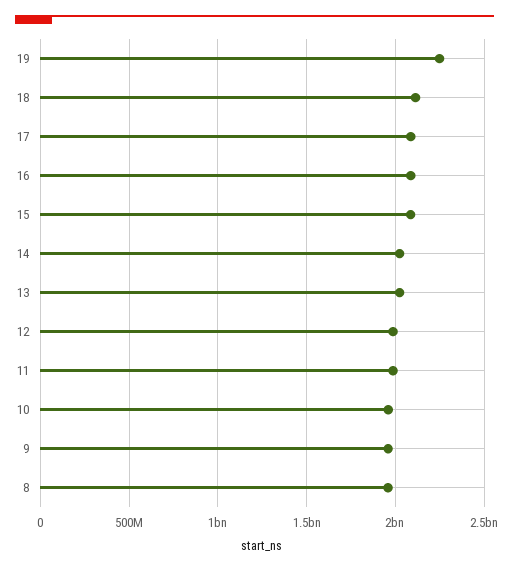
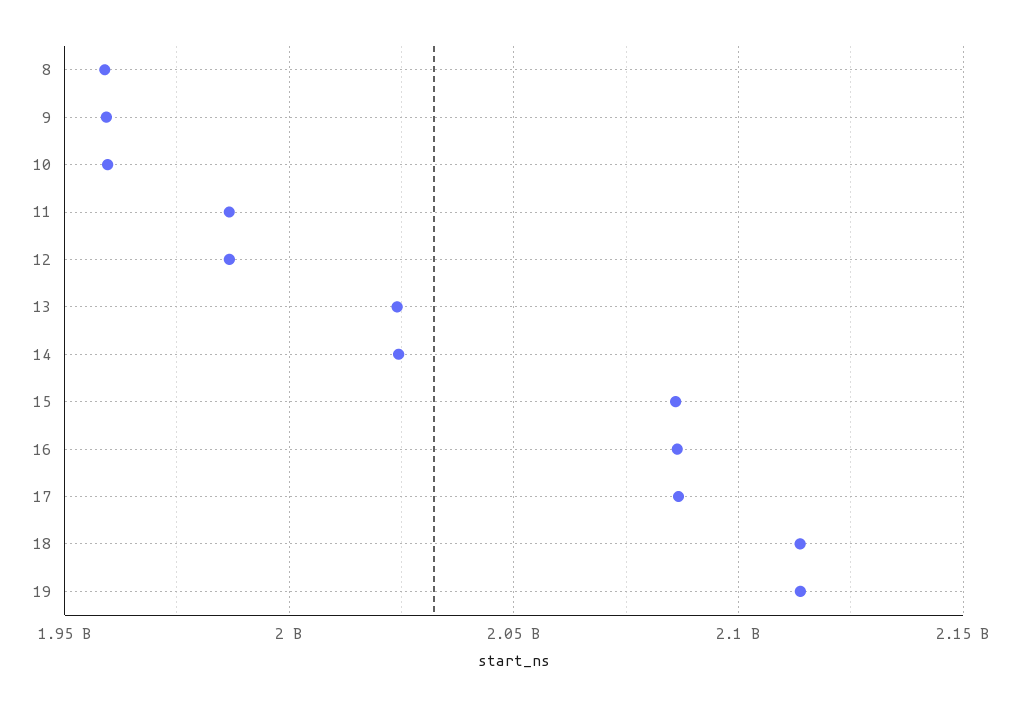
  {
-   "19": 2250000000,
+   "19": 2115000000,
    "18": 2115000000,
    "17": 2085000000,
    "16": 2085000000,
    "15": 2085000000,
    "14": 2025000000,
    "13": 2025000000,
    "12": 1985000000,
    "11": 1985000000,
    "10": 1960000000,
    "9": 1960000000,
    "8": 1960000000
  }

